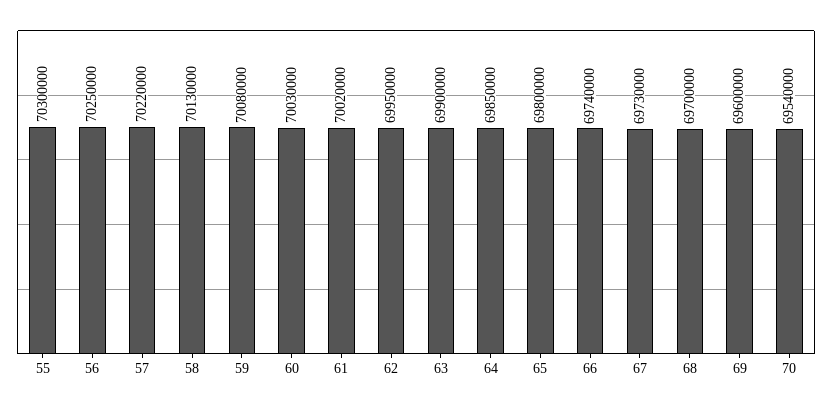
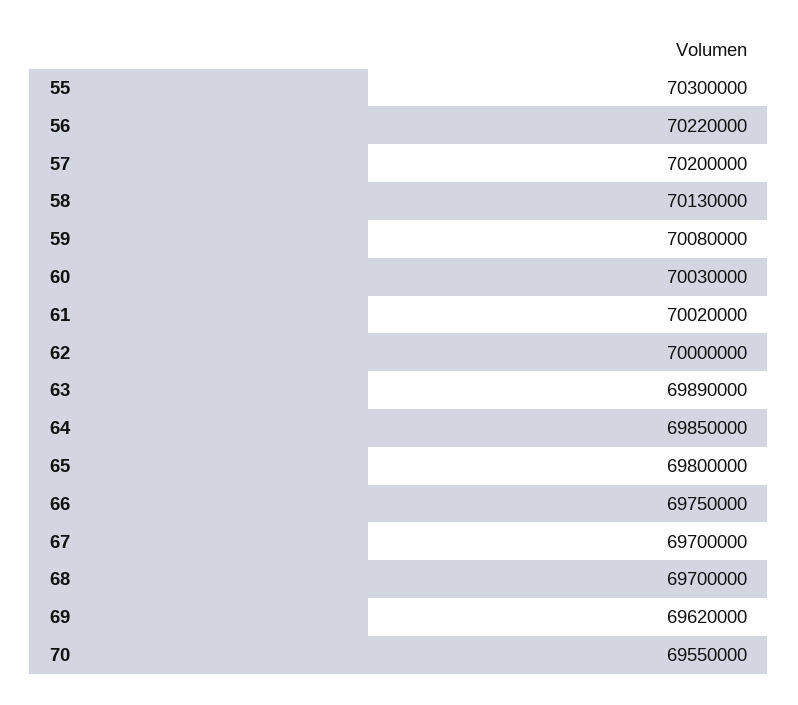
  {
    "55": 70300000,
-   "56": 70250000,
+   "56": 70220000,
-   "57": 70220000,
+   "57": 70200000,
    "58": 70130000,
    "59": 70080000,
    "60": 70030000,
    "61": 70020000,
-   "62": 69950000,
+   "62": 70000000,
-   "63": 69900000,
+   "63": 69890000,
    "64": 69850000,
    "65": 69800000,
-   "66": 69740000,
+   "66": 69750000,
-   "67": 69730000,
+   "67": 69700000,
    "68": 69700000,
-   "69": 69600000,
+   "69": 69620000,
-   "70": 69540000
+   "70": 69550000
  }

